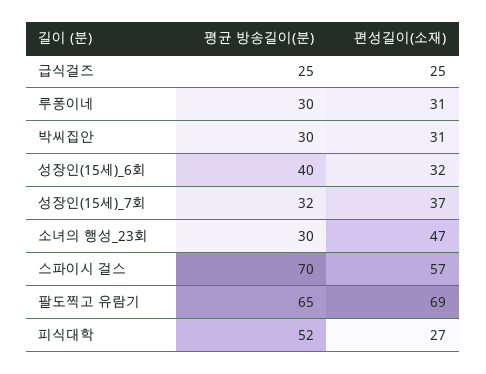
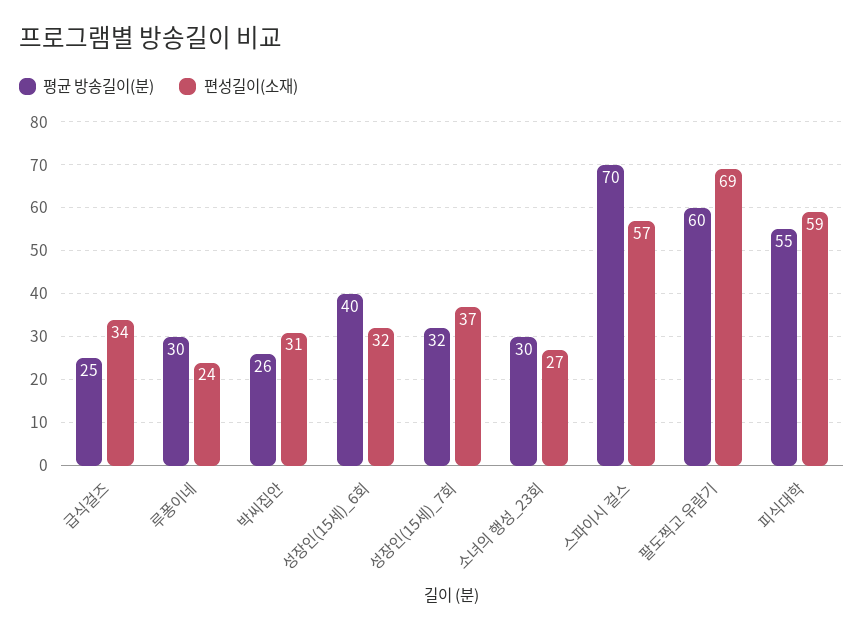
  {
    "평균 방송길이(분)": {
      "급식걸즈": 25,
      "루퐁이네": 30,
-     "박씨집안": 30,
+     "박씨집안": 26,
      "성장인(15세)_6회": 40,
      "성장인(15세)_7회": 32,
      "소녀의 행성_23회": 30,
      "스파이시 걸스": 70,
-     "팔도찍고 유람기": 65,
+     "팔도찍고 유람기": 60,
-     "피식대학": 52
+     "피식대학": 55
    },
    "편성길이(소재)": {
-     "급식걸즈": 25,
+     "급식걸즈": 34,
-     "루퐁이네": 31,
+     "루퐁이네": 24,
      "박씨집안": 31,
      "성장인(15세)_6회": 32,
      "성장인(15세)_7회": 37,
-     "소녀의 행성_23회": 47,
+     "소녀의 행성_23회": 27,
      "스파이시 걸스": 57,
      "팔도찍고 유람기": 69,
-     "피식대학": 27
+     "피식대학": 59
    }
  }

